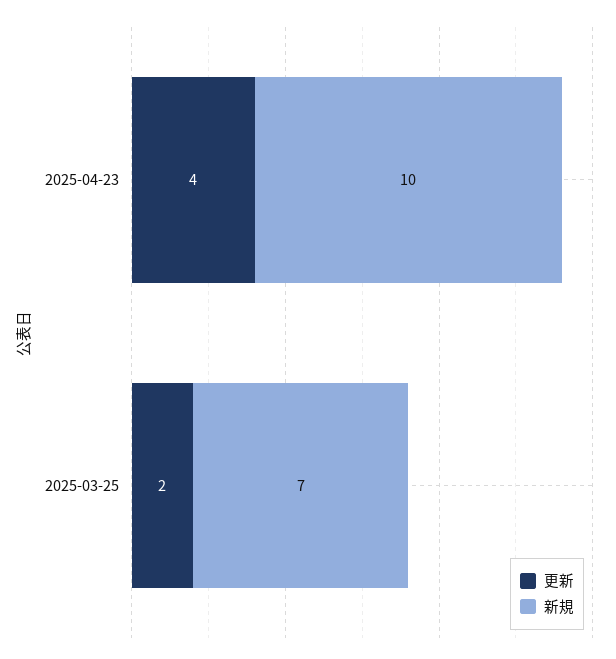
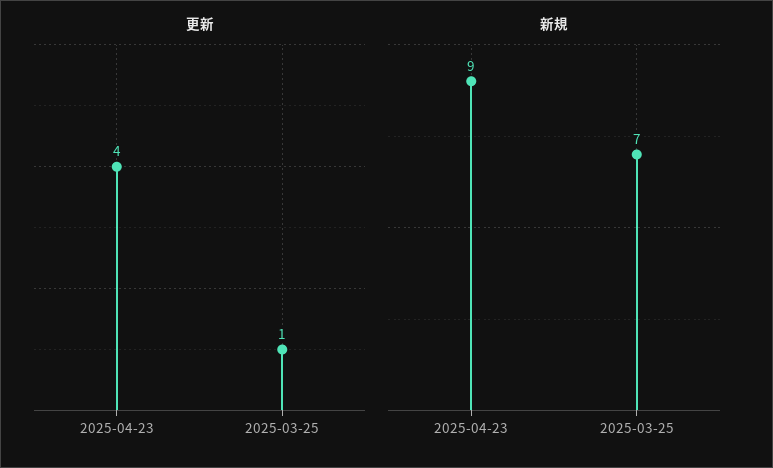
  {
    "更新": {
      "2025-04-23": 4,
-     "2025-03-25": 2
+     "2025-03-25": 1
    },
    "新規": {
-     "2025-04-23": 10,
+     "2025-04-23": 9,
      "2025-03-25": 7
    }
  }

